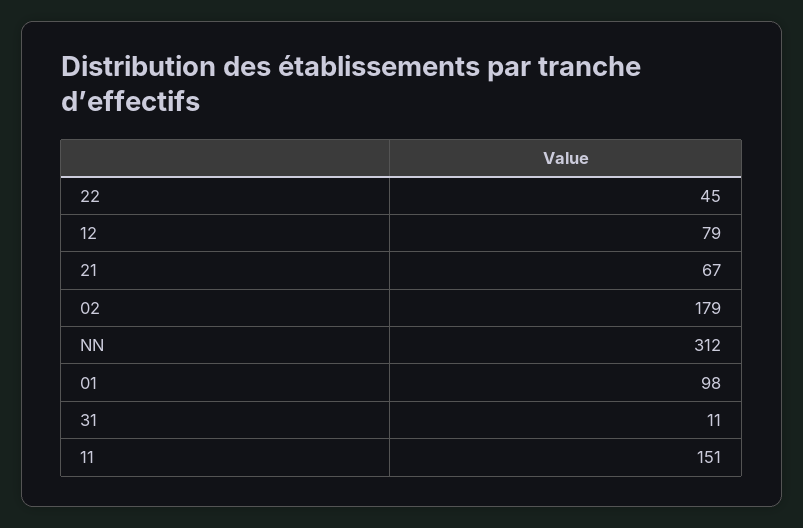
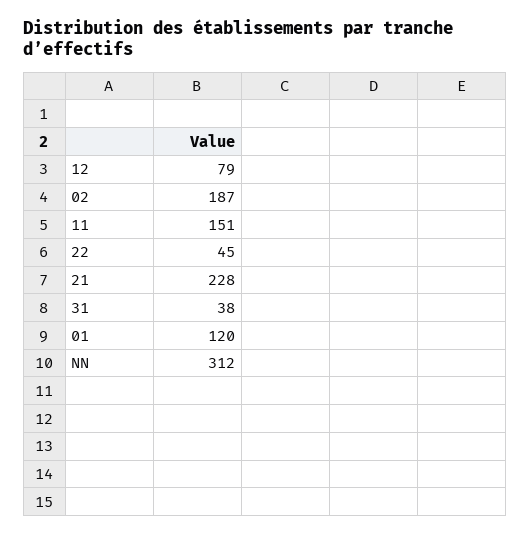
  {
    "22": 45,
    "12": 79,
-   "21": 67,
+   "21": 228,
-   "02": 179,
+   "02": 187,
    "NN": 312,
-   "01": 98,
+   "01": 120,
-   "31": 11,
+   "31": 38,
    "11": 151
  }

